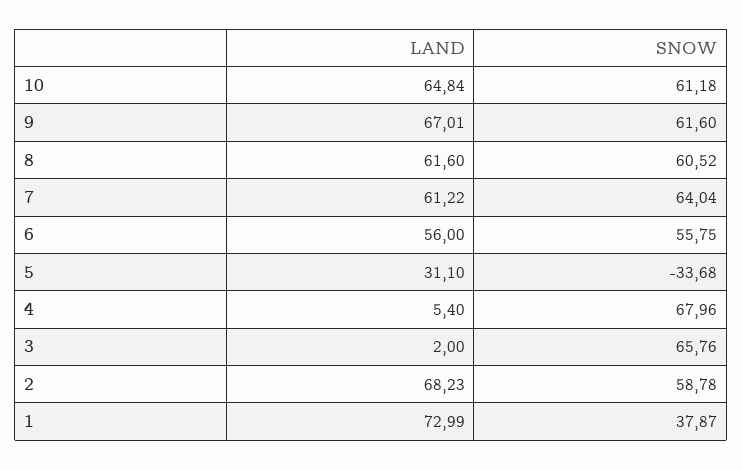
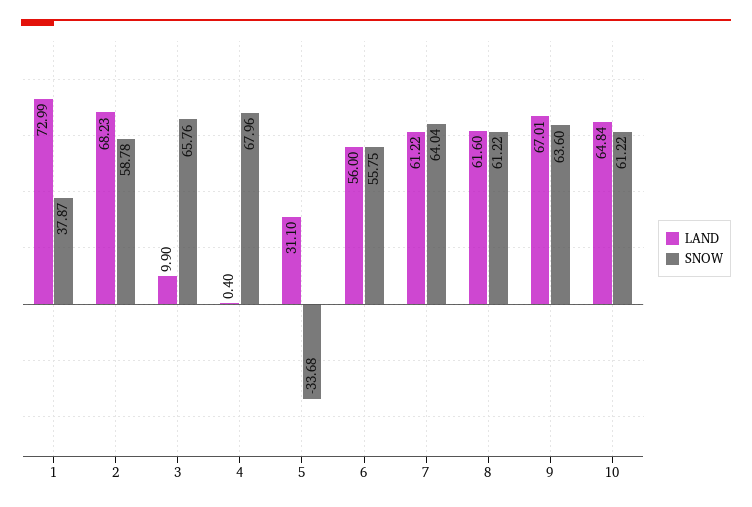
  {
    "LAND": {
      "10": 64.84,
      "9": 67.01,
      "8": 61.6,
      "7": 61.22,
      "6": 56,
      "5": 31.1,
-     "4": 5.4,
+     "4": 0.4,
-     "3": 2,
+     "3": 9.9,
      "2": 68.23,
      "1": 72.99
    },
    "SNOW": {
-     "10": 61.18,
+     "10": 61.22,
-     "9": 61.6,
+     "9": 63.6,
-     "8": 60.52,
+     "8": 61.22,
      "7": 64.04,
      "6": 55.75,
      "5": -33.68,
      "4": 67.96,
      "3": 65.76,
      "2": 58.78,
      "1": 37.87
    }
  }

